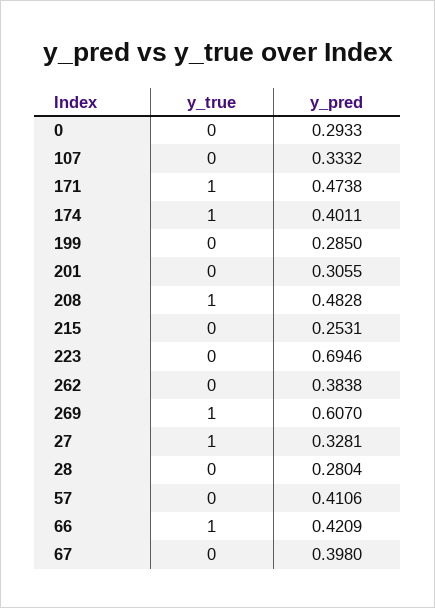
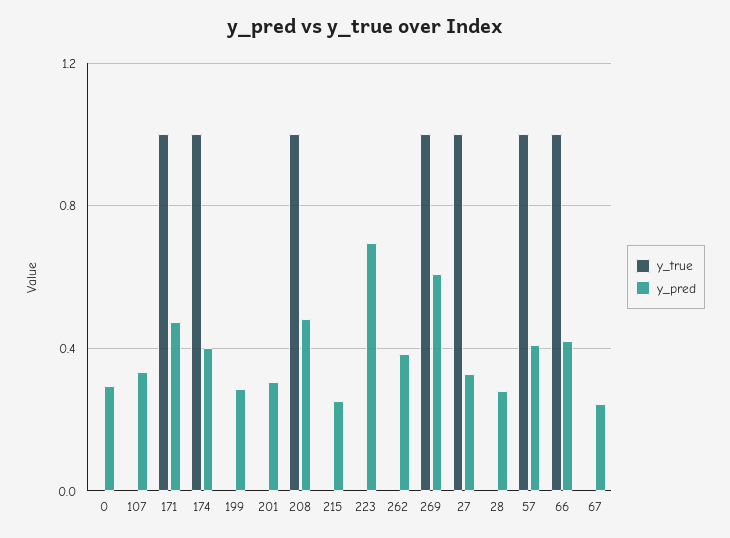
  {
    "y_true": {
      "0": 0,
      "107": 0,
      "171": 1,
      "174": 1,
      "199": 0,
      "201": 0,
      "208": 1,
      "215": 0,
      "223": 0,
      "262": 0,
      "269": 1,
      "27": 1,
      "28": 0,
-     "57": 0,
+     "57": 1,
      "66": 1,
      "67": 0
    },
    "y_pred": {
      "0": 0.2933,
      "107": 0.3332,
      "171": 0.4738,
      "174": 0.4011,
      "199": 0.285,
      "201": 0.3055,
      "208": 0.4828,
      "215": 0.2531,
      "223": 0.6946,
      "262": 0.3838,
      "269": 0.607,
      "27": 0.3281,
      "28": 0.2804,
      "57": 0.4106,
      "66": 0.4209,
-     "67": 0.398
+     "67": 0.25
    }
  }

